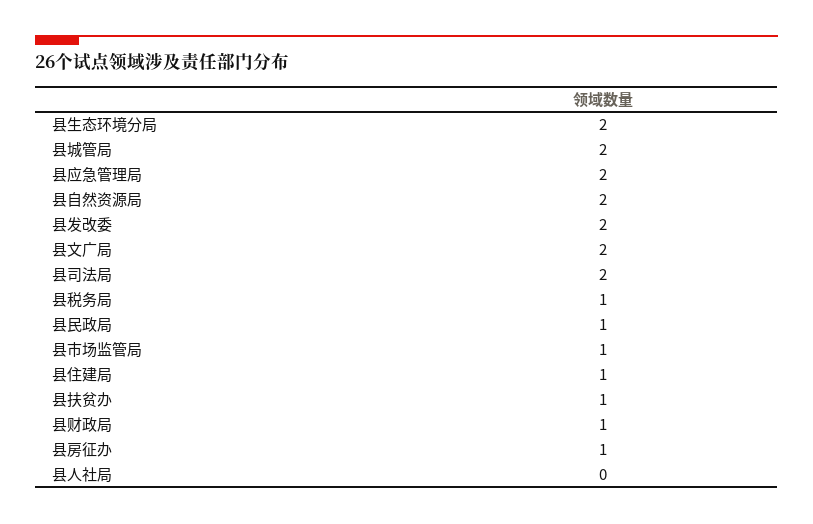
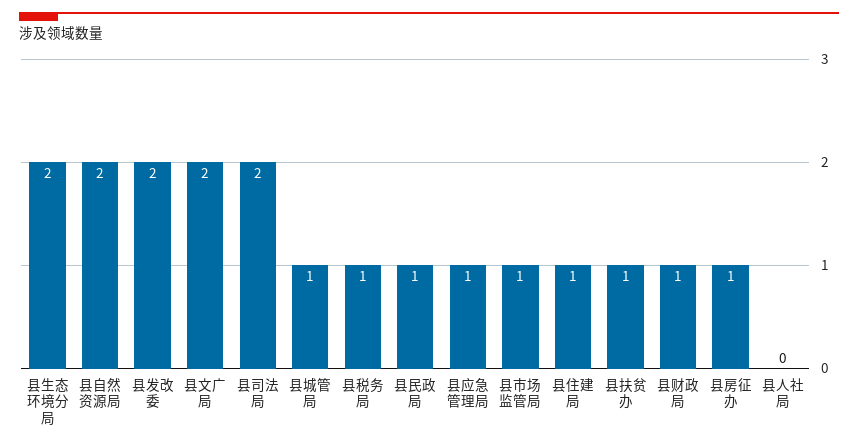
  {
    "县生态环境分局": 2,
-   "县城管局": 2,
+   "县城管局": 1,
-   "县应急管理局": 2,
+   "县应急管理局": 1,
    "县自然资源局": 2,
    "县发改委": 2,
    "县文广局": 2,
    "县司法局": 2,
    "县税务局": 1,
    "县民政局": 1,
    "县市场监管局": 1,
    "县住建局": 1,
    "县扶贫办": 1,
    "县财政局": 1,
    "县房征办": 1,
    "县人社局": 0
  }

